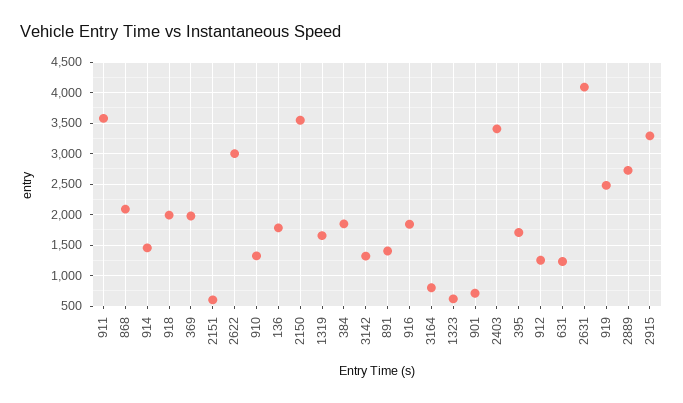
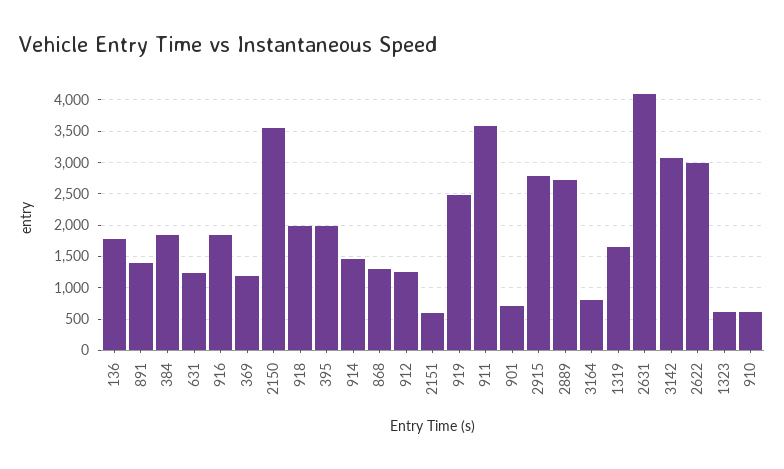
  {
    "911": 3600,
-   "868": 2100,
+   "868": 1300,
    "914": 1500,
    "918": 2000,
-   "369": 2000,
+   "369": 1200,
    "2151": 600,
    "2622": 3000,
-   "910": 1300,
+   "910": 600,
    "136": 1800,
    "2150": 3500,
    "1319": 1700,
    "384": 1800,
-   "3142": 1300,
+   "3142": 3100,
    "891": 1400,
    "916": 1800,
    "3164": 800,
    "1323": 600,
    "901": 700,
-   "2403": 3400,
-   "395": 1700,
+   "395": 2000,
    "912": 1300,
    "631": 1200,
    "2631": 4100,
    "919": 2500,
    "2889": 2700,
-   "2915": 3300
+   "2915": 2800
  }

